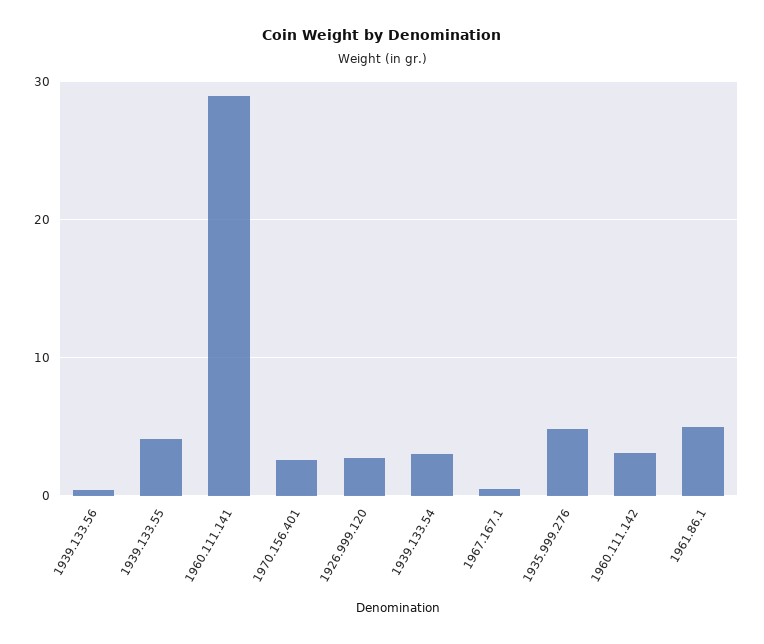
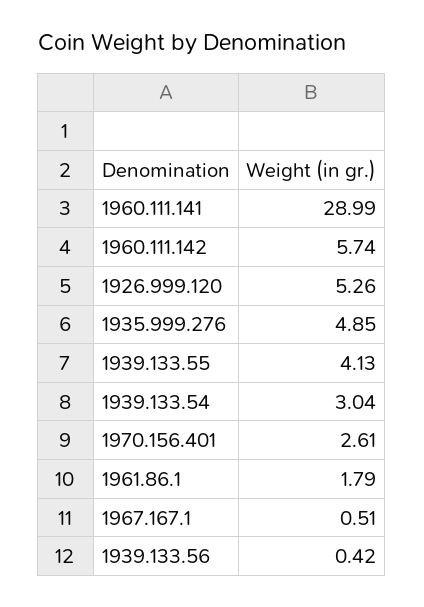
  {
    "1939.133.56": 0.42,
    "1939.133.55": 4.13,
    "1960.111.141": 28.99,
    "1970.156.401": 2.61,
-   "1926.999.120": 3,
+   "1926.999.120": 5.26,
    "1939.133.54": 3.04,
    "1967.167.1": 0.51,
    "1935.999.276": 4.85,
-   "1960.111.142": 3,
+   "1960.111.142": 5.74,
-   "1961.86.1": 5
+   "1961.86.1": 1.79
  }

